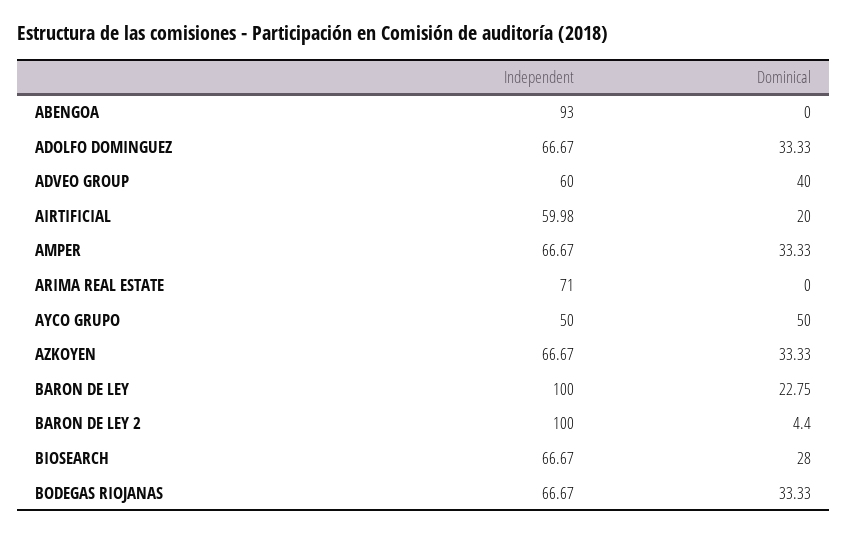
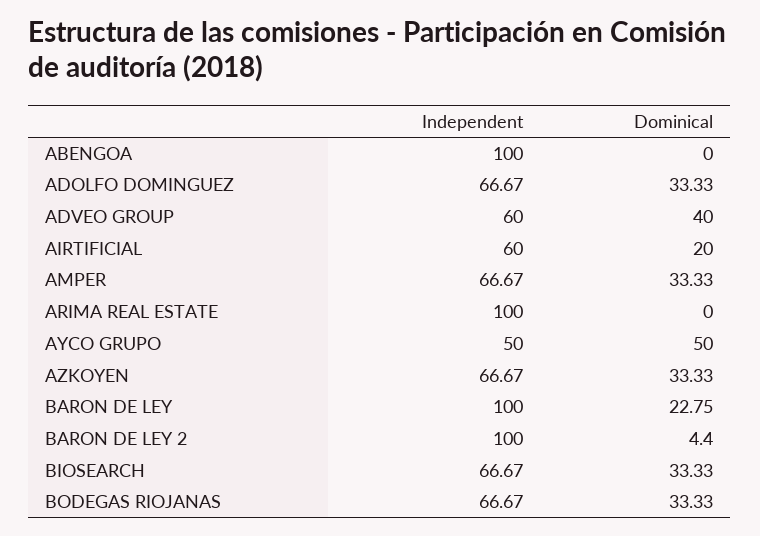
  {
    "Independent": {
-     "ABENGOA": 93,
+     "ABENGOA": 100,
      "ADOLFO DOMINGUEZ": 66.67,
      "ADVEO GROUP": 60,
-     "AIRTIFICIAL": 59.98,
+     "AIRTIFICIAL": 60,
      "AMPER": 66.67,
-     "ARIMA REAL ESTATE": 71,
+     "ARIMA REAL ESTATE": 100,
      "AYCO GRUPO": 50,
      "AZKOYEN": 66.67,
      "BARON DE LEY": 100,
      "BARON DE LEY 2": 100,
      "BIOSEARCH": 66.67,
      "BODEGAS RIOJANAS": 66.67
    },
    "Dominical": {
      "ABENGOA": 0,
      "ADOLFO DOMINGUEZ": 33.33,
      "ADVEO GROUP": 40,
      "AIRTIFICIAL": 20,
      "AMPER": 33.33,
      "ARIMA REAL ESTATE": 0,
      "AYCO GRUPO": 50,
      "AZKOYEN": 33.33,
      "BARON DE LEY": 22.75,
      "BARON DE LEY 2": 4.4,
-     "BIOSEARCH": 28,
+     "BIOSEARCH": 33.33,
      "BODEGAS RIOJANAS": 33.33
    }
  }

